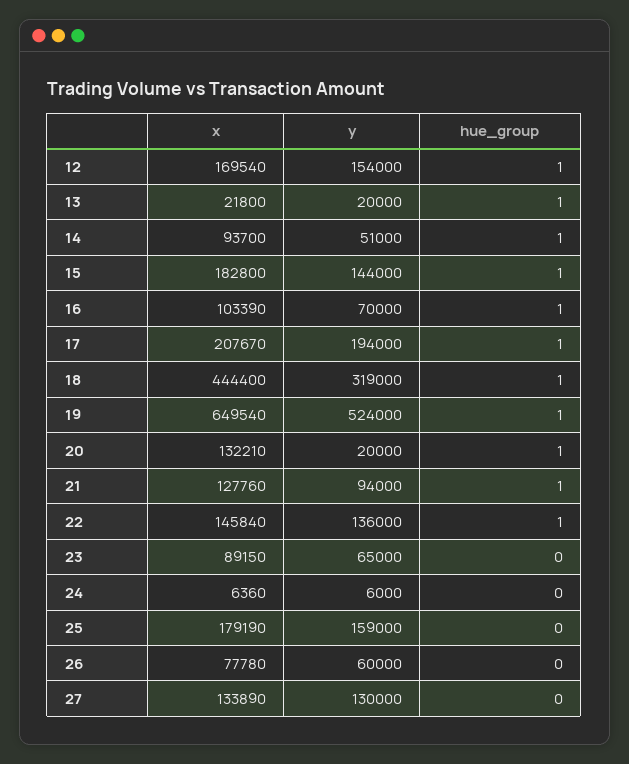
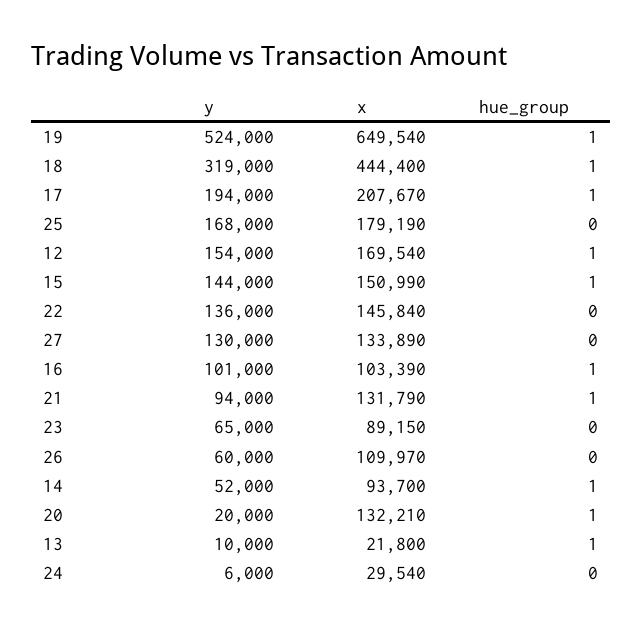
  {
    "x": {
      "12": 169540,
      "13": 21800,
      "14": 93700,
-     "15": 182800,
+     "15": 150990,
      "16": 103390,
      "17": 207670,
      "18": 444400,
      "19": 649540,
      "20": 132210,
-     "21": 127760,
+     "21": 131790,
      "22": 145840,
      "23": 89150,
-     "24": 6360,
+     "24": 29540,
      "25": 179190,
-     "26": 77780,
+     "26": 109970,
      "27": 133890
    },
    "y": {
      "12": 154000,
-     "13": 20000,
+     "13": 10000,
-     "14": 51000,
+     "14": 52000,
      "15": 144000,
-     "16": 70000,
+     "16": 101000,
      "17": 194000,
      "18": 319000,
      "19": 524000,
      "20": 20000,
      "21": 94000,
      "22": 136000,
      "23": 65000,
      "24": 6000,
-     "25": 159000,
+     "25": 168000,
      "26": 60000,
      "27": 130000
    },
    "hue_group": {
      "12": 1,
      "13": 1,
      "14": 1,
      "15": 1,
      "16": 1,
      "17": 1,
      "18": 1,
      "19": 1,
      "20": 1,
      "21": 1,
-     "22": 1,
+     "22": 0,
      "23": 0,
      "24": 0,
      "25": 0,
      "26": 0,
      "27": 0
    }
  }

